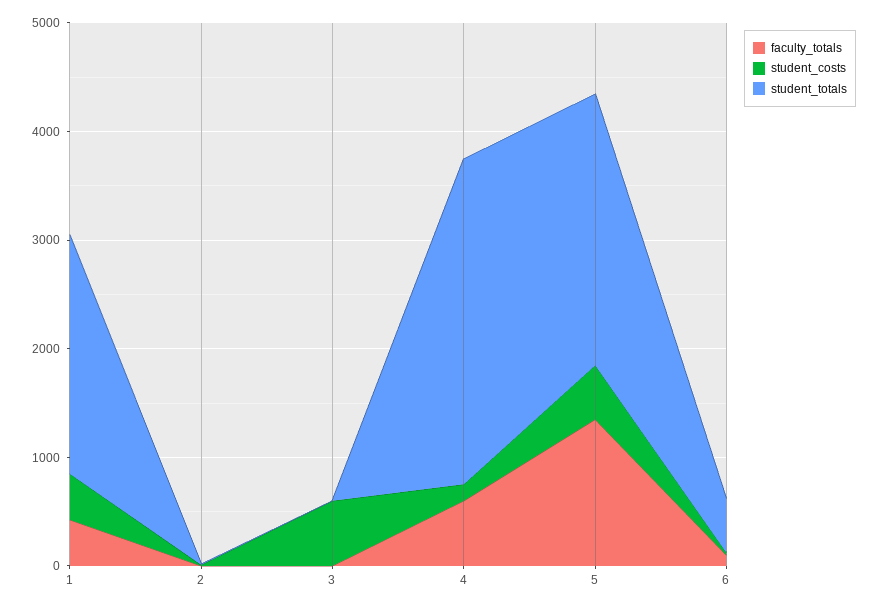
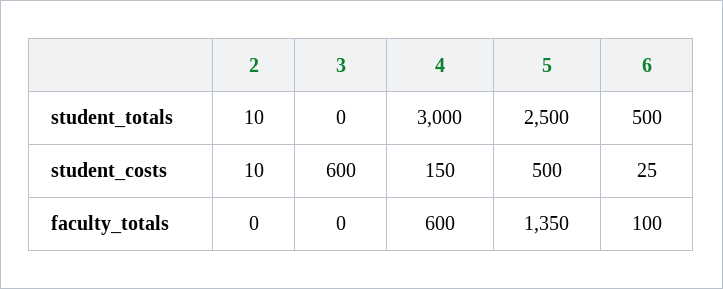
  {
    "faculty_totals": {
-     "1": 400,
      "2": 0,
      "3": 0,
      "4": 600,
      "5": 1350,
      "6": 100
    },
    "student_costs": {
-     "1": 400,
      "2": 10,
      "3": 600,
      "4": 150,
      "5": 500,
      "6": 25
    },
    "student_totals": {
-     "1": 2200,
      "2": 10,
      "3": 0,
      "4": 3000,
      "5": 2500,
      "6": 500
    }
  }

